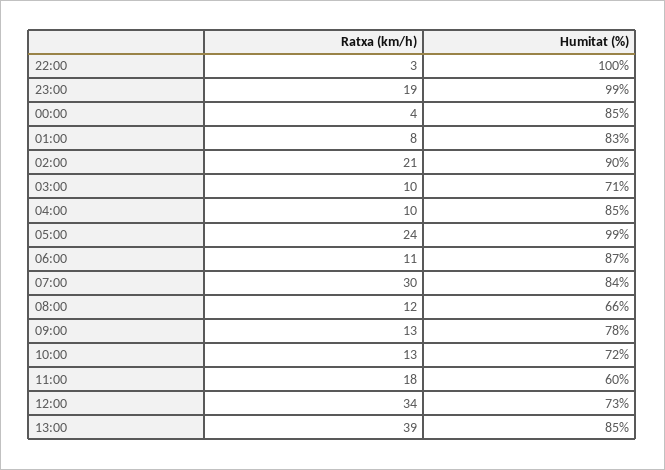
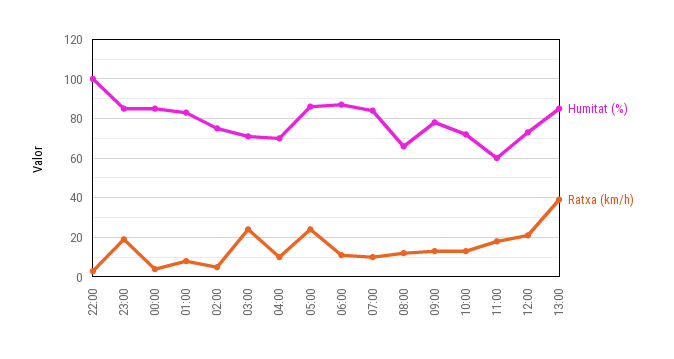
  {
    "Ratxa (km/h)": {
      "22:00": 3,
      "23:00": 19,
      "00:00": 4,
      "01:00": 8,
-     "02:00": 21,
+     "02:00": 5,
-     "03:00": 10,
+     "03:00": 25,
      "04:00": 10,
      "05:00": 24,
      "06:00": 11,
-     "07:00": 30,
+     "07:00": 10,
      "08:00": 12,
      "09:00": 13,
      "10:00": 13,
      "11:00": 18,
-     "12:00": 34,
+     "12:00": 20,
      "13:00": 39
    },
    "Humitat (%)": {
      "22:00": 100,
-     "23:00": 99,
+     "23:00": 85,
      "00:00": 85,
      "01:00": 83,
-     "02:00": 90,
+     "02:00": 75,
      "03:00": 71,
-     "04:00": 85,
+     "04:00": 70,
-     "05:00": 99,
+     "05:00": 85,
      "06:00": 87,
      "07:00": 84,
      "08:00": 66,
      "09:00": 78,
      "10:00": 72,
      "11:00": 60,
      "12:00": 73,
      "13:00": 85
    }
  }

